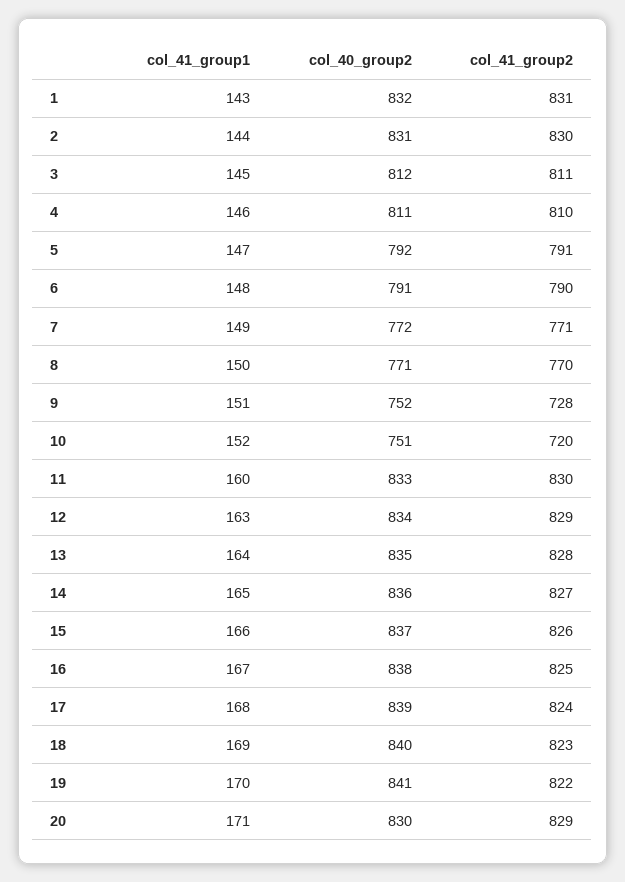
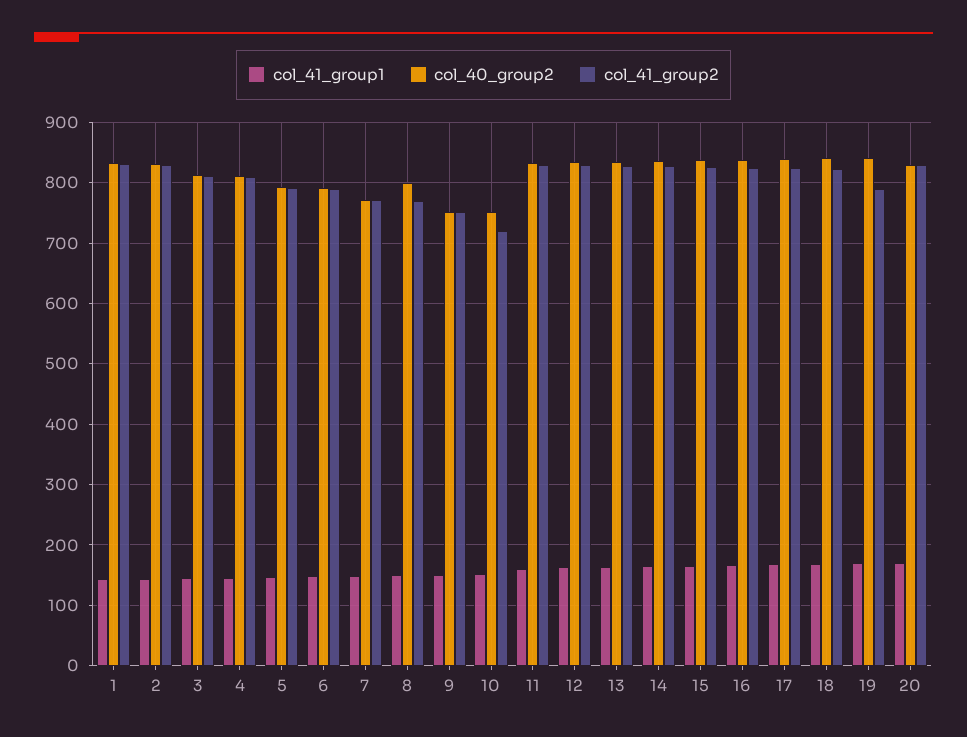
  {
    "col_41_group1": {
      "1": 143,
      "2": 144,
      "3": 145,
      "4": 146,
      "5": 147,
      "6": 148,
      "7": 149,
      "8": 150,
      "9": 151,
      "10": 152,
      "11": 160,
      "12": 163,
      "13": 164,
      "14": 165,
      "15": 166,
      "16": 167,
      "17": 168,
      "18": 169,
      "19": 170,
      "20": 171
    },
    "col_40_group2": {
      "1": 832,
      "2": 831,
      "3": 812,
      "4": 811,
      "5": 792,
      "6": 791,
      "7": 772,
-     "8": 771,
+     "8": 800,
      "9": 752,
      "10": 751,
      "11": 833,
      "12": 834,
      "13": 835,
      "14": 836,
      "15": 837,
      "16": 838,
      "17": 839,
      "18": 840,
      "19": 841,
      "20": 830
    },
    "col_41_group2": {
      "1": 831,
      "2": 830,
      "3": 811,
      "4": 810,
      "5": 791,
      "6": 790,
      "7": 771,
      "8": 770,
-     "9": 728,
+     "9": 750,
      "10": 720,
      "11": 830,
      "12": 829,
      "13": 828,
      "14": 827,
      "15": 826,
      "16": 825,
      "17": 824,
      "18": 823,
-     "19": 822,
+     "19": 790,
      "20": 829
    }
  }

